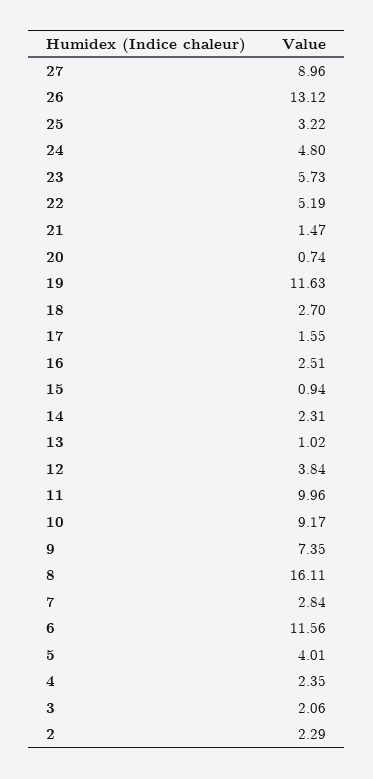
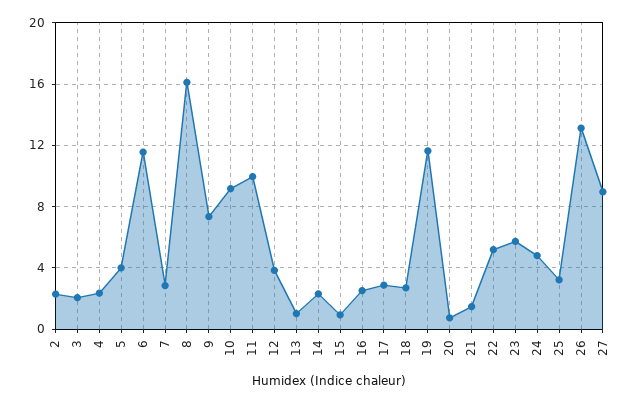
  {
    "27": 8.96,
    "26": 13.12,
    "25": 3.22,
    "24": 4.8,
    "23": 5.73,
    "22": 5.19,
    "21": 1.47,
    "20": 0.74,
    "19": 11.63,
    "18": 2.7,
-   "17": 1.55,
+   "17": 3,
    "16": 2.51,
    "15": 0.94,
    "14": 2.31,
    "13": 1.02,
    "12": 3.84,
    "11": 9.96,
    "10": 9.17,
    "9": 7.35,
    "8": 16.11,
    "7": 2.84,
    "6": 11.56,
    "5": 4.01,
    "4": 2.35,
    "3": 2.06,
    "2": 2.29
  }

